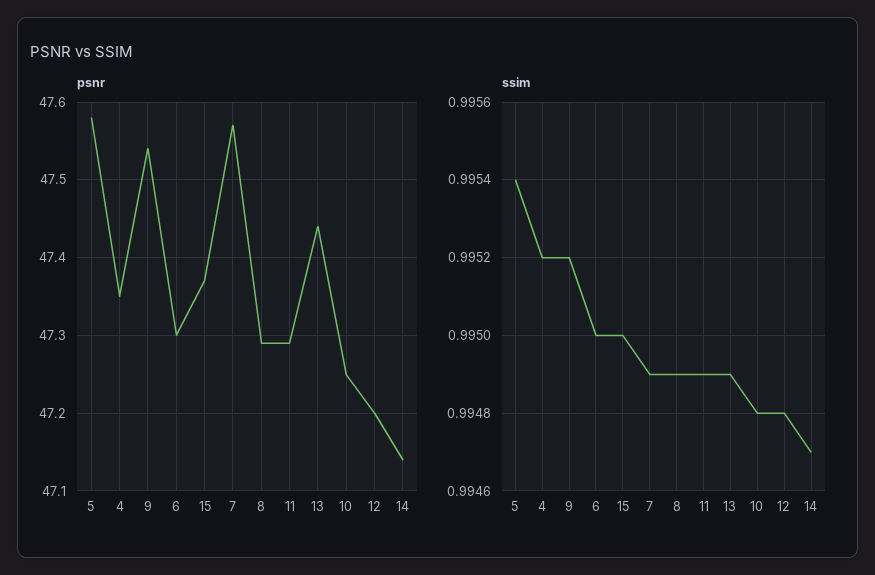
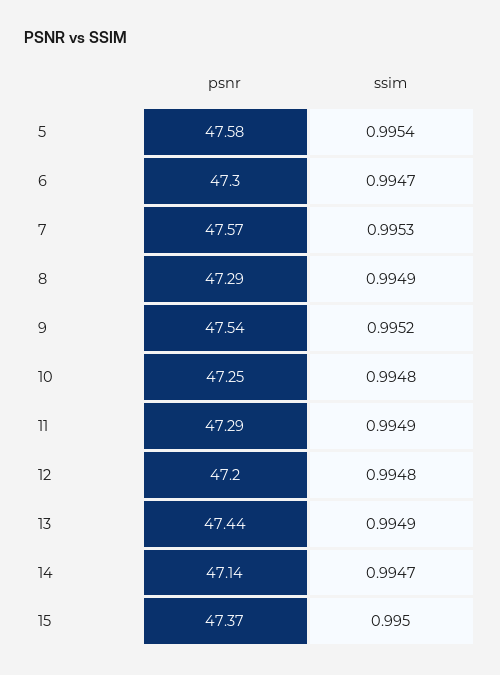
  {
    "psnr": {
      "5": 47.58,
-     "4": 47.35,
      "9": 47.54,
      "6": 47.3,
      "15": 47.37,
      "7": 47.57,
      "8": 47.29,
      "11": 47.29,
      "13": 47.44,
      "10": 47.25,
      "12": 47.2,
      "14": 47.14
    },
    "ssim": {
      "5": 0.9954,
-     "4": 0.9952,
      "9": 0.9952,
-     "6": 0.995,
+     "6": 0.9947,
      "15": 0.995,
-     "7": 0.9949,
+     "7": 0.9953,
      "8": 0.9949,
      "11": 0.9949,
      "13": 0.9949,
      "10": 0.9948,
      "12": 0.9948,
      "14": 0.9947
    }
  }

